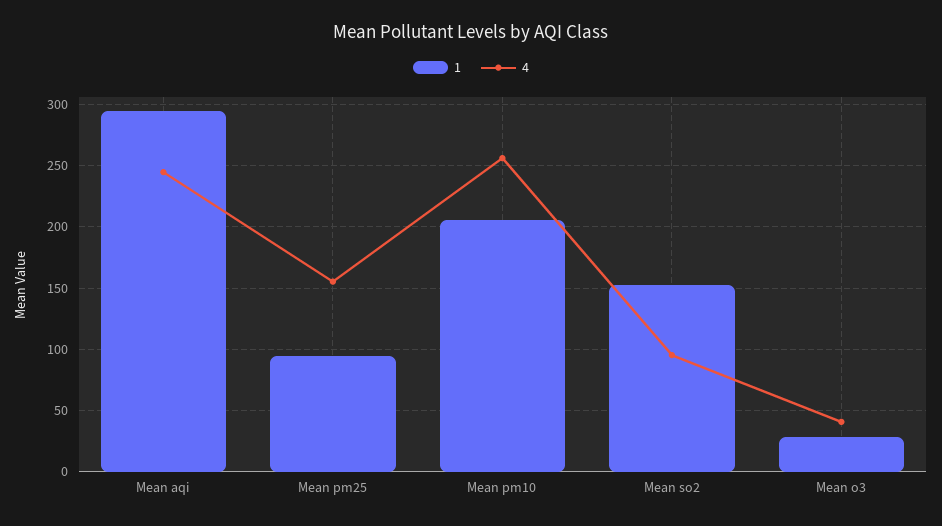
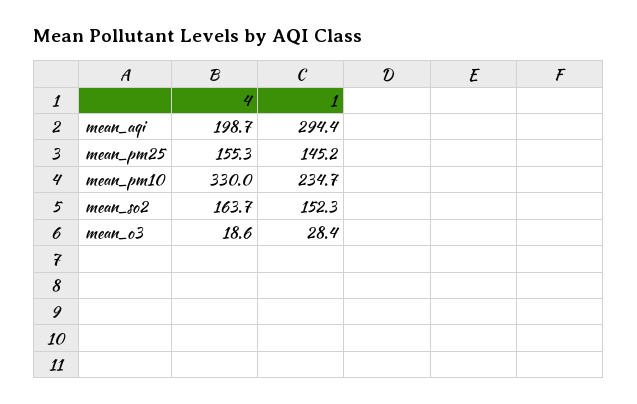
  {
    "1": {
      "Mean aqi": 294.4,
-     "Mean pm25": 95,
+     "Mean pm25": 145.2,
-     "Mean pm10": 205,
+     "Mean pm10": 234.7,
      "Mean so2": 152.3,
      "Mean o3": 28.4
    },
    "4": {
-     "Mean aqi": 245,
+     "Mean aqi": 198.7,
      "Mean pm25": 155.3,
-     "Mean pm10": 255,
+     "Mean pm10": 330,
-     "Mean so2": 95,
+     "Mean so2": 163.7,
-     "Mean o3": 40
+     "Mean o3": 18.6
    }
  }

